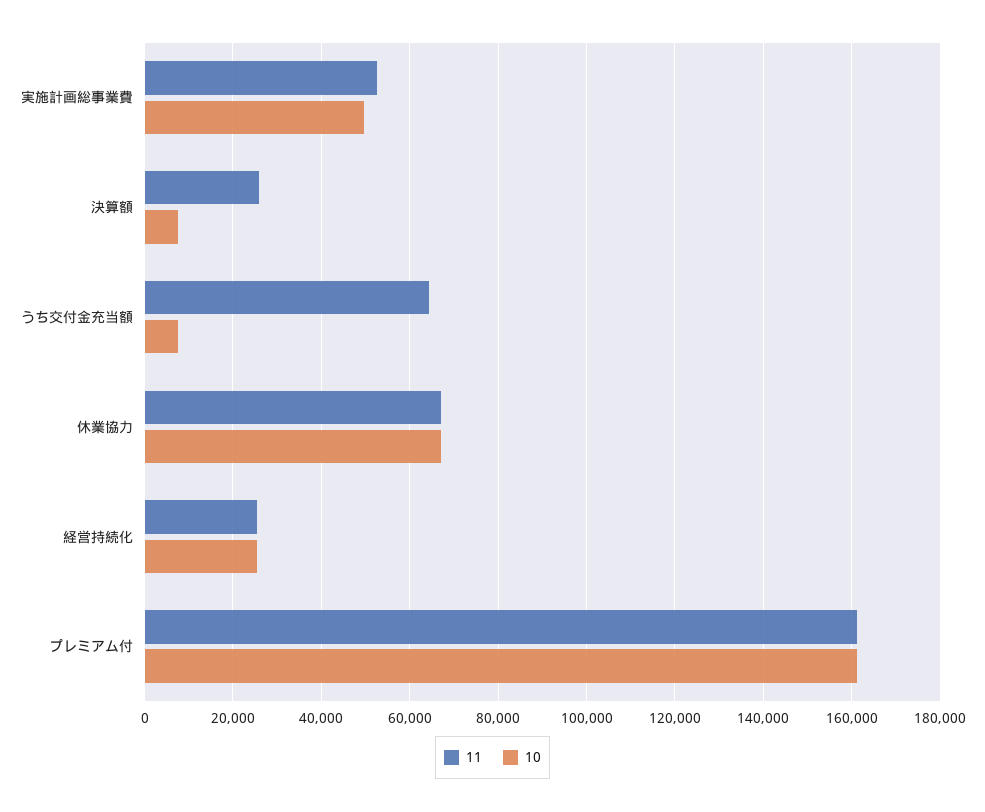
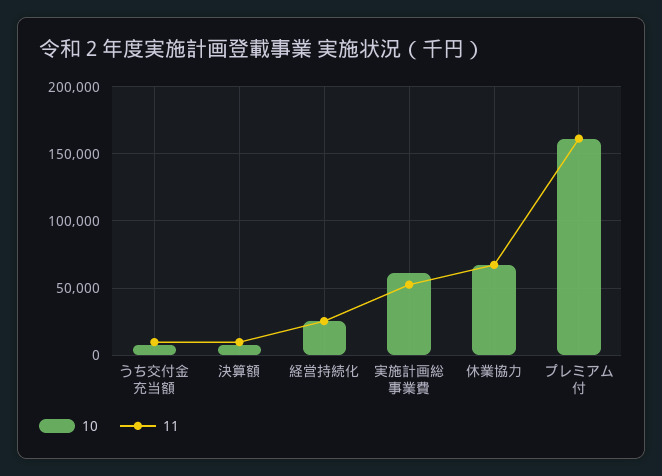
  {
    "11": {
      "実施計画総事業費": 52000,
-     "決算額": 26000,
+     "決算額": 10000,
-     "うち交付金充当額": 64000,
+     "うち交付金充当額": 10000,
      "休業協力": 68000,
      "経営持続化": 26000,
      "プレミアム付": 162000
    },
    "10": {
-     "実施計画総事業費": 50000,
+     "実施計画総事業費": 60000,
      "決算額": 8000,
      "うち交付金充当額": 8000,
      "休業協力": 68000,
      "経営持続化": 26000,
      "プレミアム付": 162000
    }
  }

